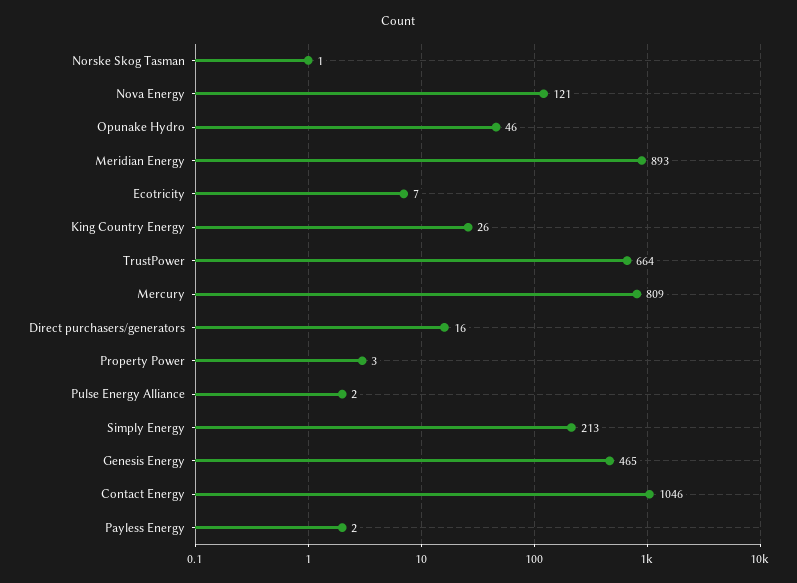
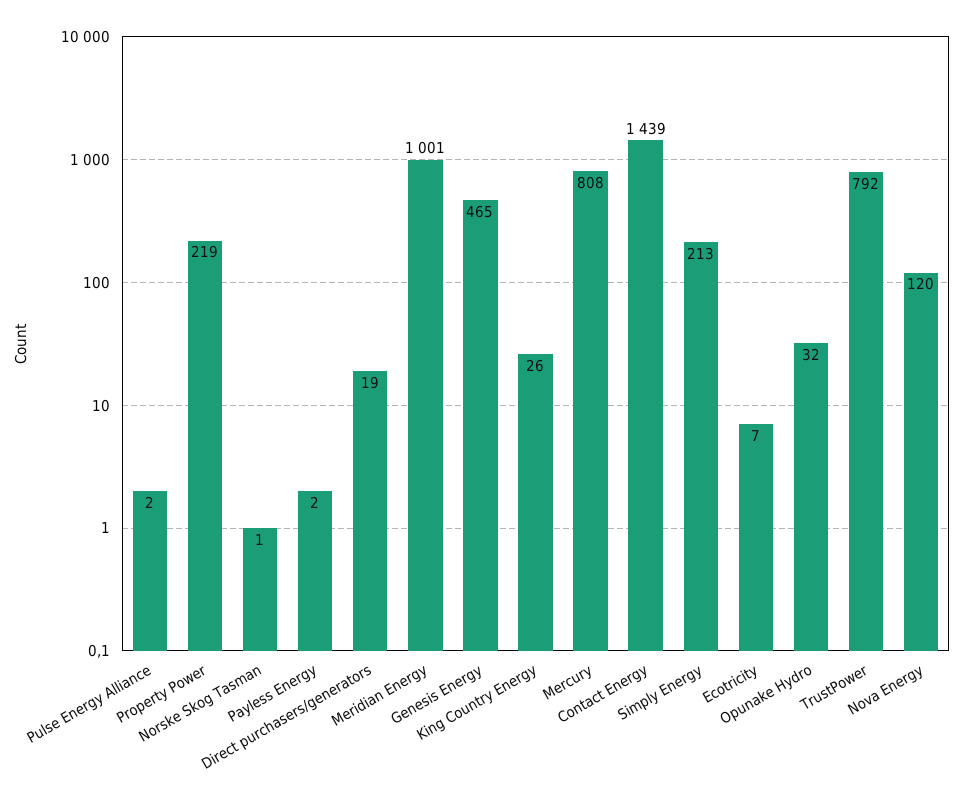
  {
    "Norske Skog Tasman": 1,
-   "Nova Energy": 121,
+   "Nova Energy": 120,
-   "Opunake Hydro": 46,
+   "Opunake Hydro": 32,
-   "Meridian Energy": 893,
+   "Meridian Energy": 1001,
    "Ecotricity": 7,
    "King Country Energy": 26,
-   "TrustPower": 664,
+   "TrustPower": 792,
-   "Mercury": 809,
+   "Mercury": 808,
-   "Direct purchasers/generators": 16,
+   "Direct purchasers/generators": 19,
-   "Property Power": 3,
+   "Property Power": 219,
    "Pulse Energy Alliance": 2,
    "Simply Energy": 213,
    "Genesis Energy": 465,
-   "Contact Energy": 1046,
+   "Contact Energy": 1439,
    "Payless Energy": 2
  }

